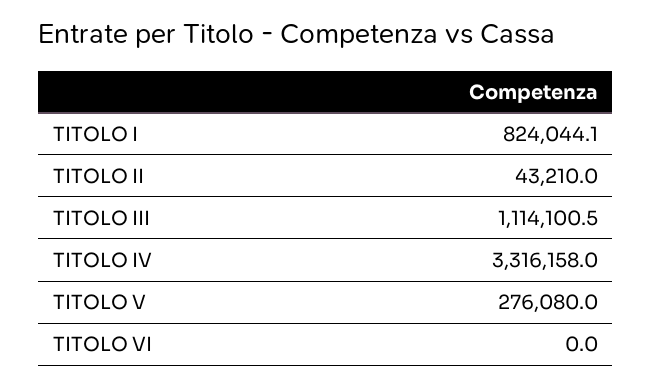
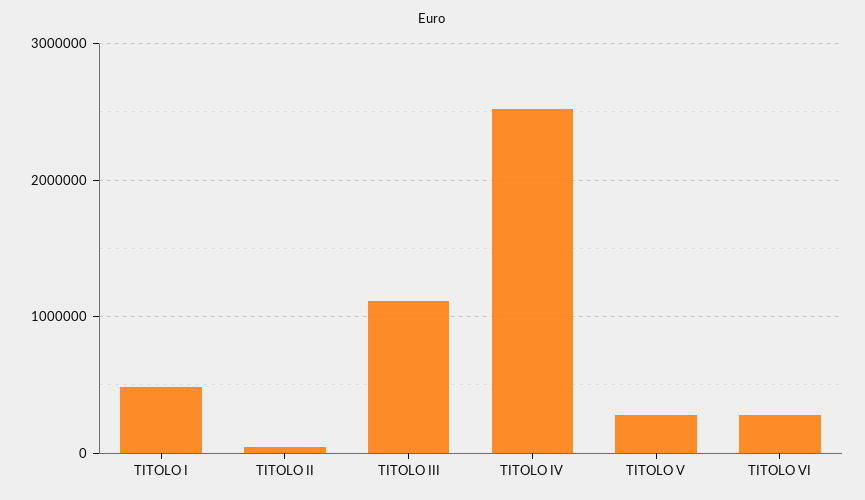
  {
-   "TITOLO I": 824044.1,
+   "TITOLO I": 500000,
    "TITOLO II": 43210,
    "TITOLO III": 1114100.5,
-   "TITOLO IV": 3316158,
+   "TITOLO IV": 2500000,
    "TITOLO V": 276080,
-   "TITOLO VI": 0
+   "TITOLO VI": 300000
  }

